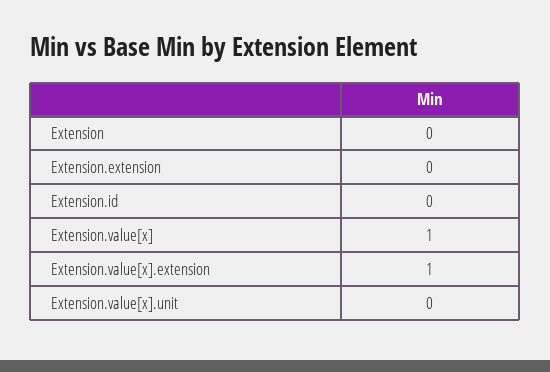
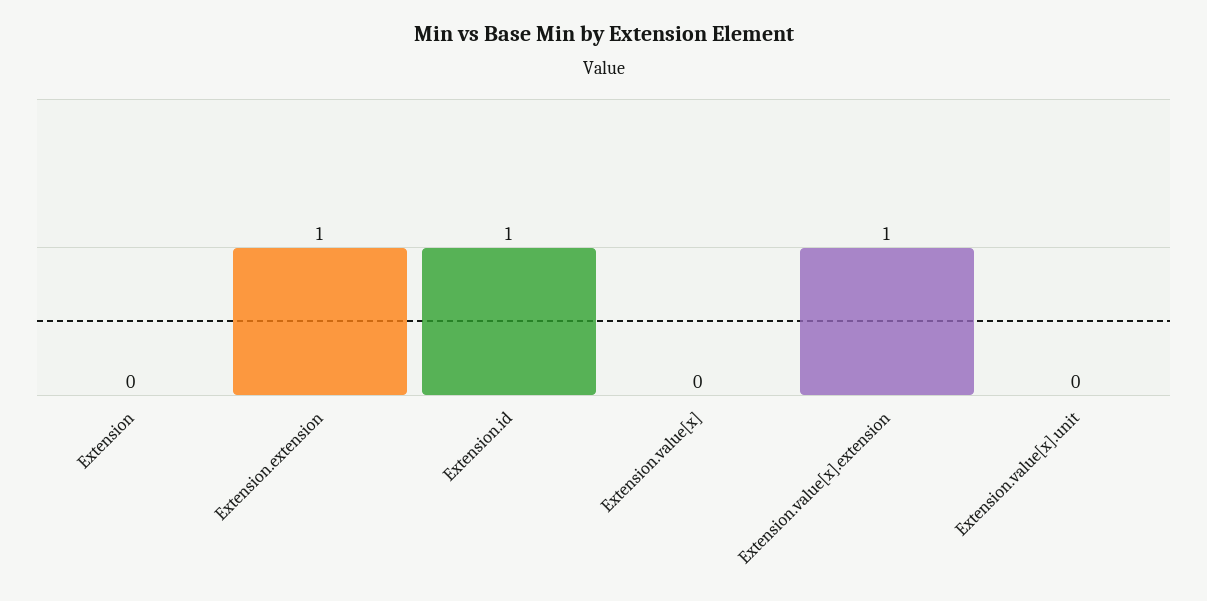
  {
    "Extension": 0,
-   "Extension.extension": 0,
+   "Extension.extension": 1,
-   "Extension.id": 0,
+   "Extension.id": 1,
-   "Extension.value[x]": 1,
+   "Extension.value[x]": 0,
    "Extension.value[x].extension": 1,
    "Extension.value[x].unit": 0
  }

